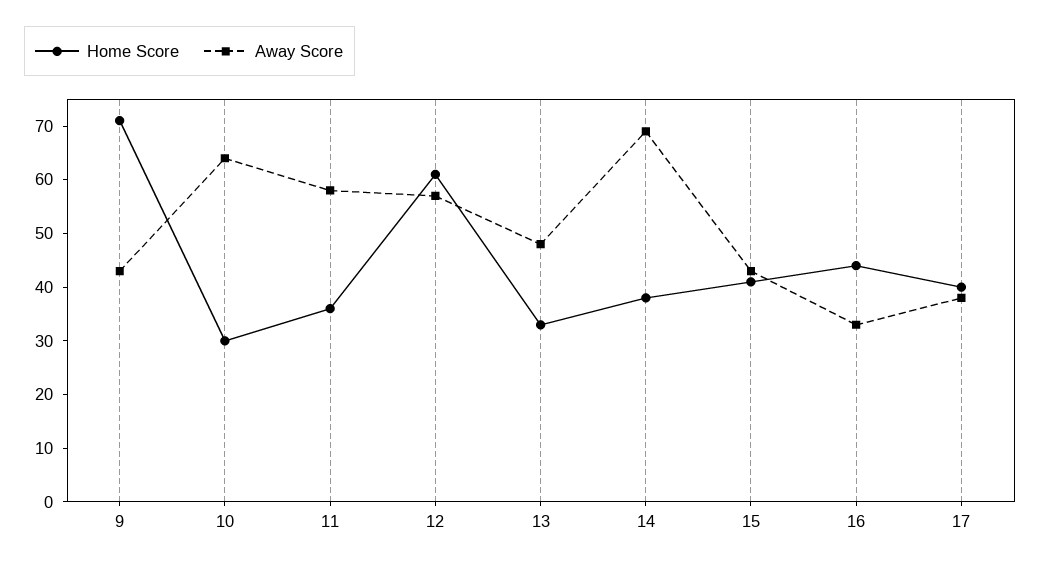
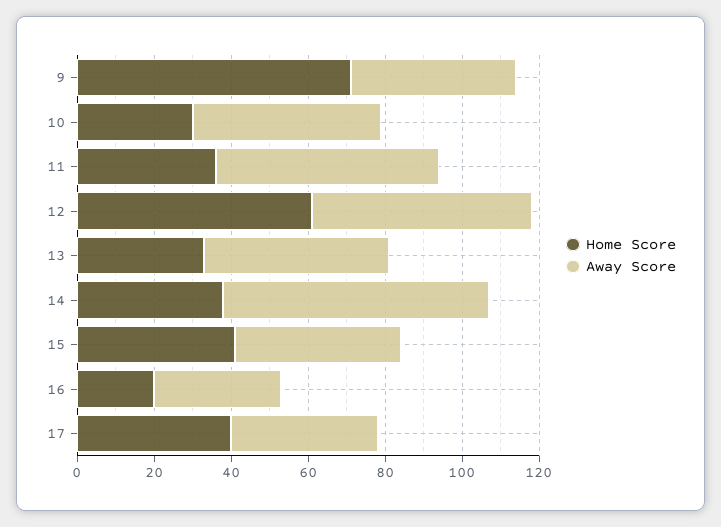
  {
    "Home Score": {
      "9": 70,
      "10": 30,
      "11": 35,
      "12": 60,
      "13": 35,
      "14": 40,
      "15": 40,
-     "16": 45,
+     "16": 20,
      "17": 40
    },
    "Away Score": {
      "9": 45,
-     "10": 65,
+     "10": 50,
      "11": 60,
      "12": 55,
      "13": 50,
      "14": 70,
      "15": 45,
      "16": 35,
      "17": 40
    }
  }

